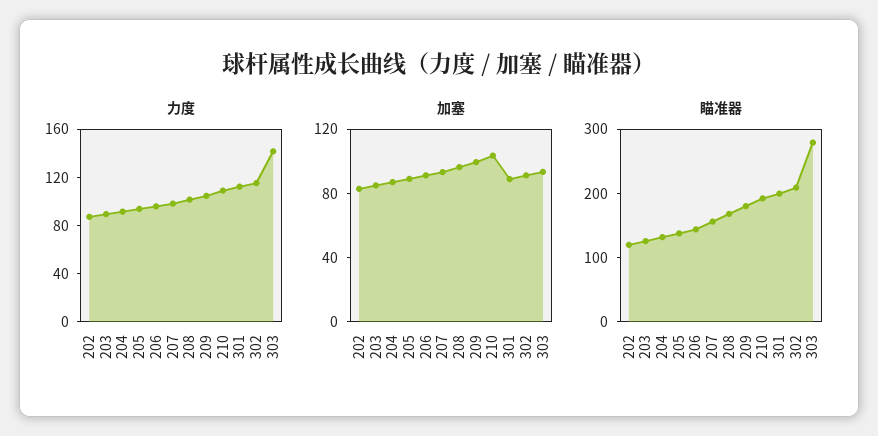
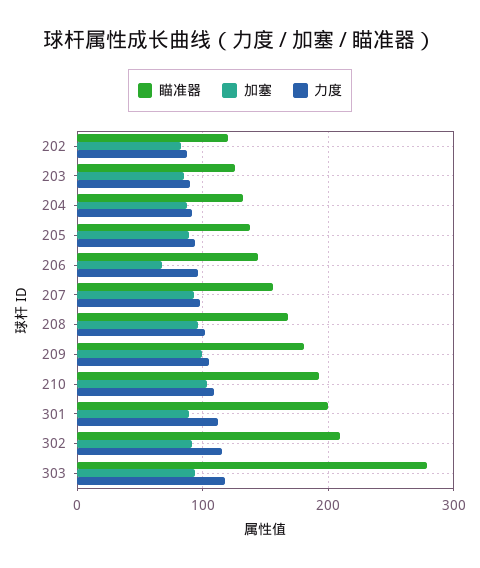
  {
    "力度": {
      "202": 90,
      "203": 90,
      "204": 90,
      "205": 90,
      "206": 100,
      "207": 100,
      "208": 100,
      "209": 100,
      "210": 110,
      "301": 110,
      "302": 120,
-     "303": 140
+     "303": 120
    },
    "加塞": {
      "202": 80,
      "203": 90,
      "204": 90,
      "205": 90,
-     "206": 90,
+     "206": 70,
      "207": 90,
      "208": 100,
      "209": 100,
      "210": 100,
      "301": 90,
      "302": 90,
      "303": 90
    },
    "瞄准器": {
      "202": 120,
      "203": 130,
      "204": 130,
      "205": 140,
      "206": 140,
      "207": 160,
      "208": 170,
      "209": 180,
      "210": 190,
      "301": 200,
      "302": 210,
      "303": 280
    }
  }

